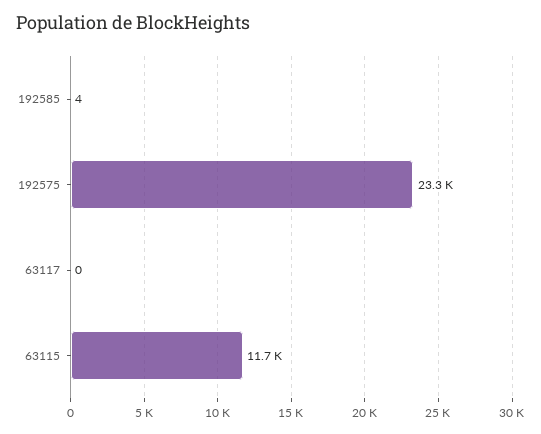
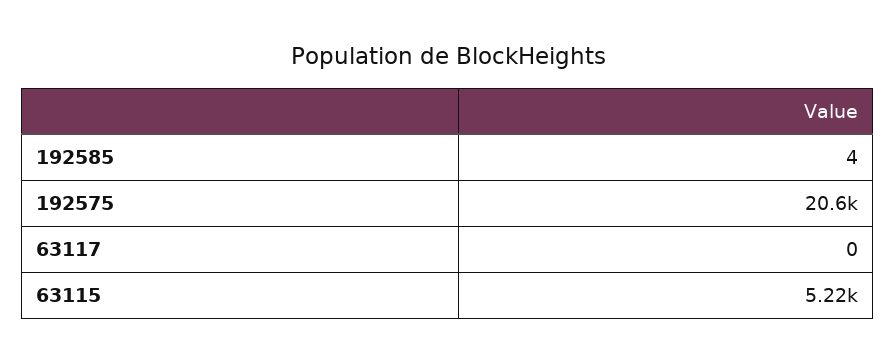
  {
    "192585": 4,
-   "192575": 23300,
+   "192575": 20600,
    "63117": 0,
-   "63115": 11700
+   "63115": 5220
  }

